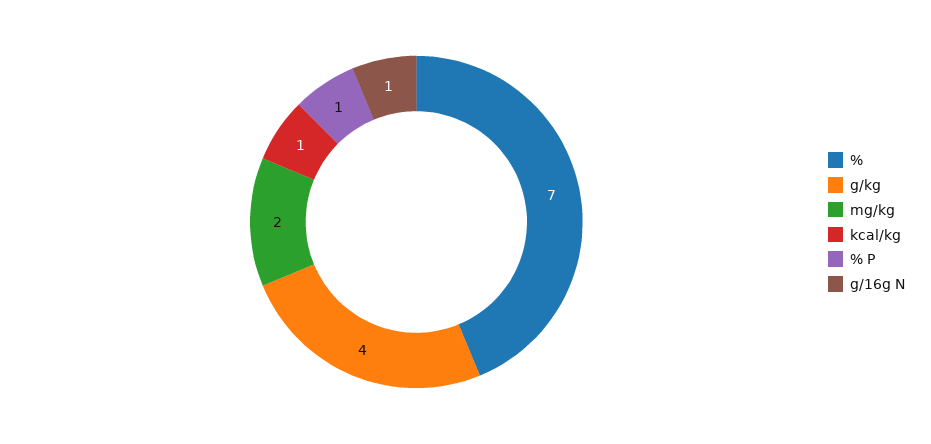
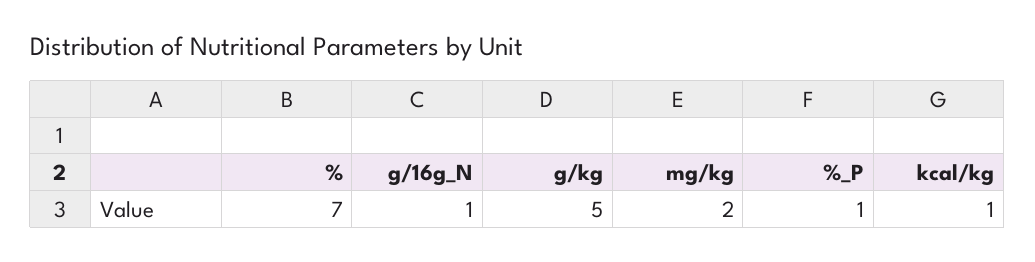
  {
    "%": 7,
-   "g/kg": 4,
+   "g/kg": 5,
    "mg/kg": 2,
    "kcal/kg": 1,
    "% P": 1,
    "g/16g N": 1
  }

